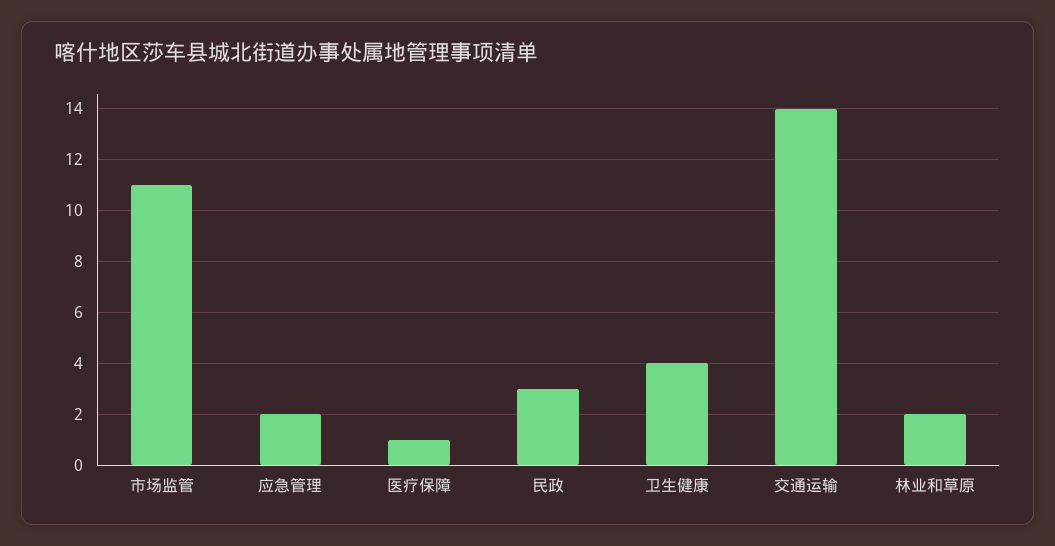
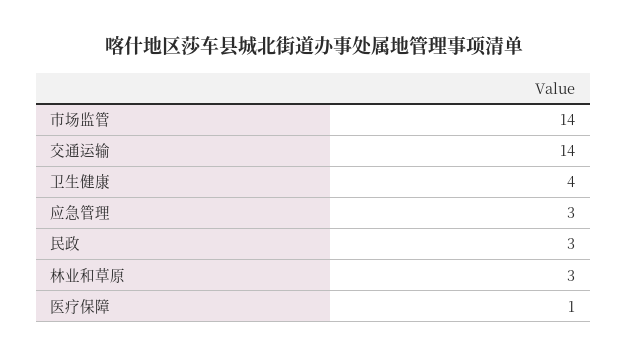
  {
-   "市场监管": 11,
+   "市场监管": 14,
-   "应急管理": 2,
+   "应急管理": 3,
    "医疗保障": 1,
    "民政": 3,
    "卫生健康": 4,
    "交通运输": 14,
-   "林业和草原": 2
+   "林业和草原": 3
  }

